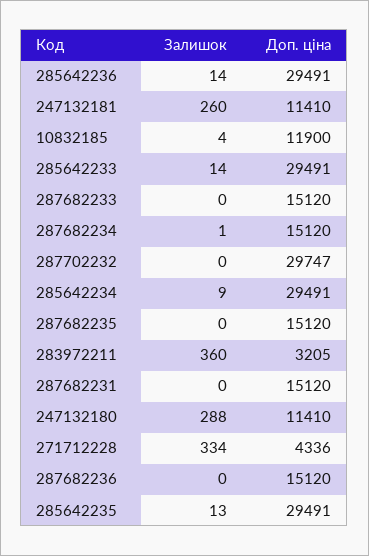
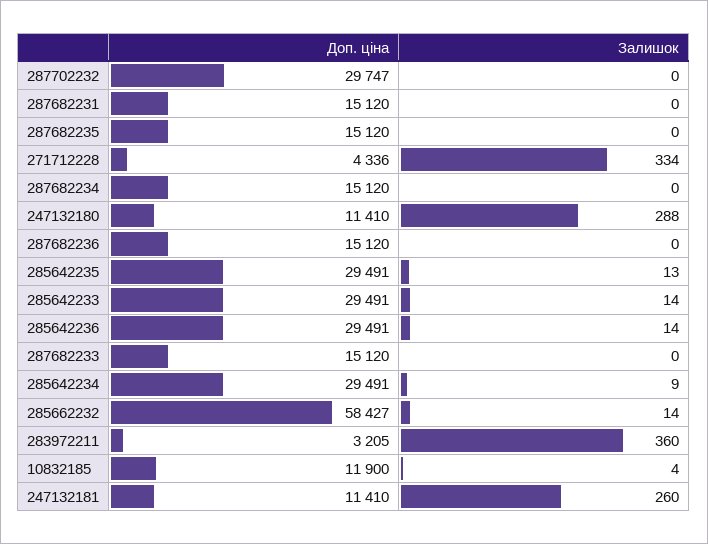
  {
    "Залишок": {
      "285642236": 14,
      "247132181": 260,
      "10832185": 4,
      "285642233": 14,
      "287682233": 0,
-     "287682234": 1,
+     "287682234": 0,
      "287702232": 0,
      "285642234": 9,
      "287682235": 0,
      "283972211": 360,
      "287682231": 0,
      "247132180": 288,
      "271712228": 334,
      "287682236": 0,
-     "285642235": 13
+     "285642235": 13,
+     "285662232": 14
    },
    "Доп. ціна": {
      "285642236": 29491,
      "247132181": 11410,
      "10832185": 11900,
      "285642233": 29491,
      "287682233": 15120,
      "287682234": 15120,
      "287702232": 29747,
      "285642234": 29491,
      "287682235": 15120,
      "283972211": 3205,
      "287682231": 15120,
      "247132180": 11410,
      "271712228": 4336,
      "287682236": 15120,
-     "285642235": 29491
+     "285642235": 29491,
+     "285662232": 58427
    }
  }

